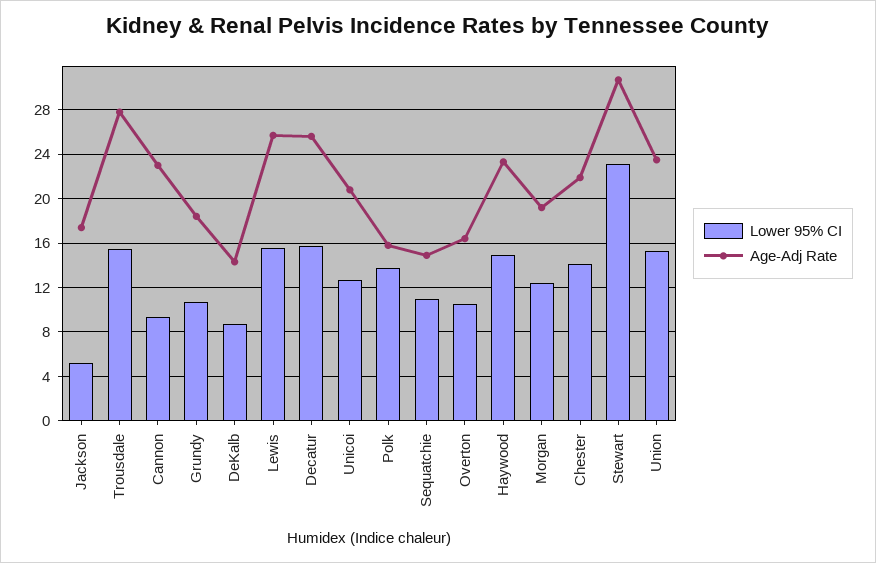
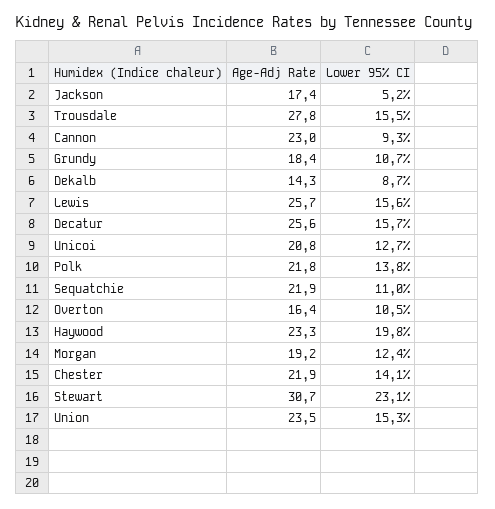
  {
    "Lower 95% CI": {
      "Jackson": 5.2,
      "Trousdale": 15.5,
      "Cannon": 9.3,
      "Grundy": 10.7,
      "DeKalb": 8.7,
      "Lewis": 15.6,
      "Decatur": 15.7,
      "Unicoi": 12.7,
      "Polk": 13.8,
      "Sequatchie": 11,
      "Overton": 10.5,
-     "Haywood": 15,
+     "Haywood": 19.8,
      "Morgan": 12.4,
      "Chester": 14.1,
      "Stewart": 23.1,
      "Union": 15.3
    },
    "Age-Adj Rate": {
      "Jackson": 17.4,
      "Trousdale": 27.8,
      "Cannon": 23,
      "Grundy": 18.4,
      "DeKalb": 14.3,
      "Lewis": 25.7,
      "Decatur": 25.6,
      "Unicoi": 20.8,
-     "Polk": 16,
+     "Polk": 21.8,
-     "Sequatchie": 15,
+     "Sequatchie": 21.9,
      "Overton": 16.4,
      "Haywood": 23.3,
      "Morgan": 19.2,
      "Chester": 21.9,
      "Stewart": 30.7,
      "Union": 23.5
    }
  }

